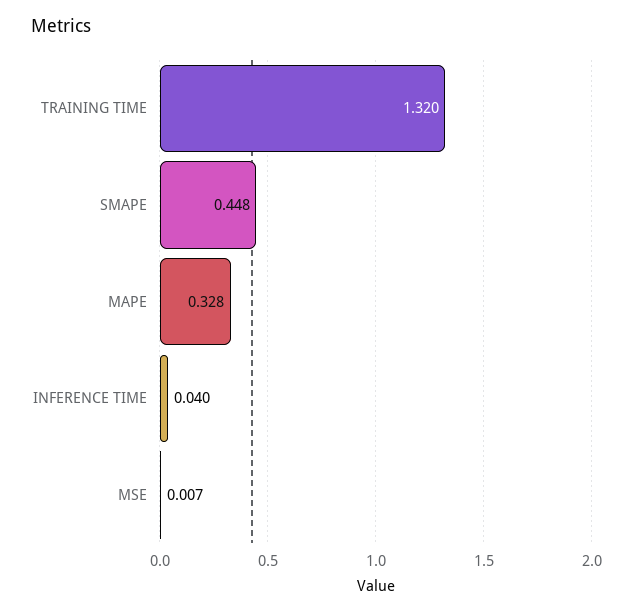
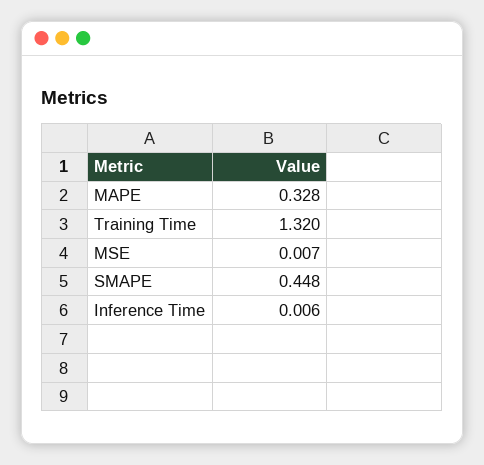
  {
    "TRAINING TIME": 1.32,
    "SMAPE": 0.448,
    "MAPE": 0.328,
-   "INFERENCE TIME": 0.04,
+   "INFERENCE TIME": 0.006,
    "MSE": 0.007
  }

